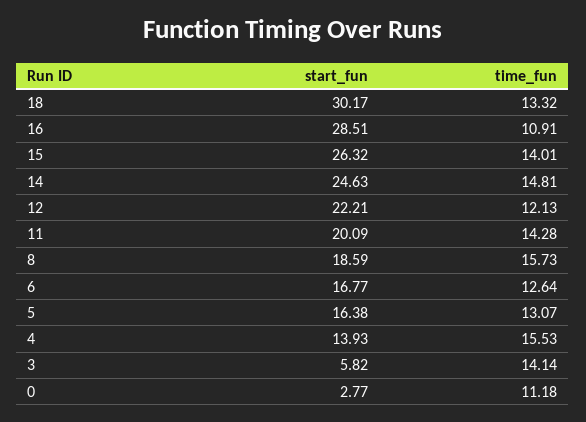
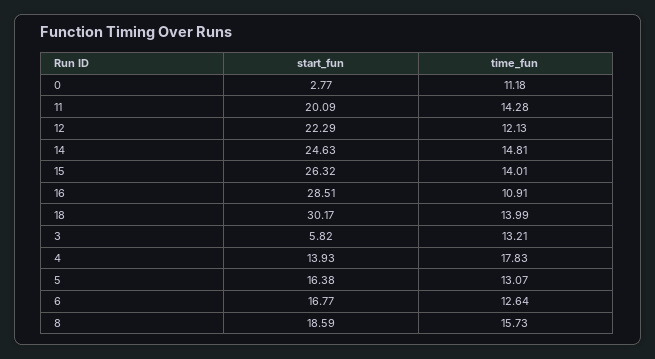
  {
    "start_fun": {
      "18": 30.17,
      "16": 28.51,
      "15": 26.32,
      "14": 24.63,
-     "12": 22.21,
+     "12": 22.29,
      "11": 20.09,
      "8": 18.59,
      "6": 16.77,
      "5": 16.38,
      "4": 13.93,
      "3": 5.82,
      "0": 2.77
    },
    "time_fun": {
-     "18": 13.32,
+     "18": 13.99,
      "16": 10.91,
      "15": 14.01,
      "14": 14.81,
      "12": 12.13,
      "11": 14.28,
      "8": 15.73,
      "6": 12.64,
      "5": 13.07,
-     "4": 15.53,
+     "4": 17.83,
-     "3": 14.14,
+     "3": 13.21,
      "0": 11.18
    }
  }

